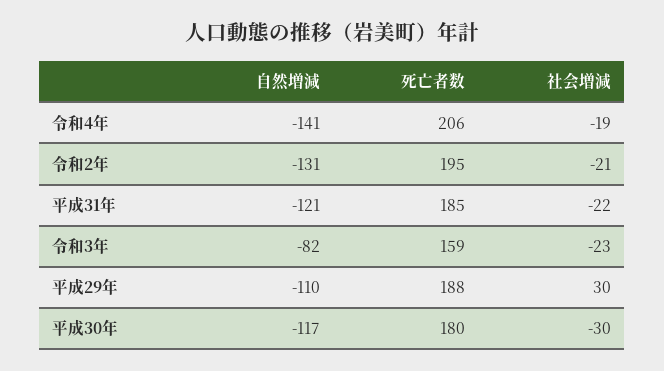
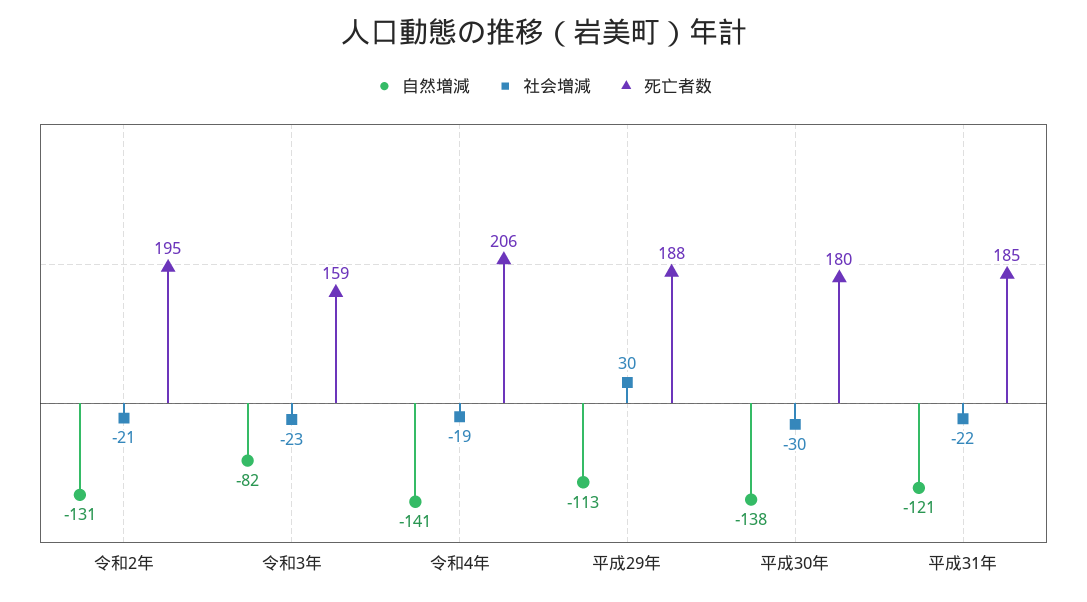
  {
    "自然増減": {
      "令和4年": -141,
      "令和2年": -131,
      "平成31年": -121,
      "令和3年": -82,
-     "平成29年": -110,
+     "平成29年": -113,
-     "平成30年": -117
+     "平成30年": -138
    },
    "死亡者数": {
      "令和4年": 206,
      "令和2年": 195,
      "平成31年": 185,
      "令和3年": 159,
      "平成29年": 188,
      "平成30年": 180
    },
    "社会増減": {
      "令和4年": -19,
      "令和2年": -21,
      "平成31年": -22,
      "令和3年": -23,
      "平成29年": 30,
      "平成30年": -30
    }
  }

